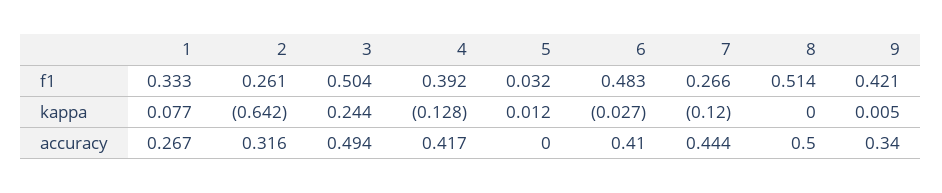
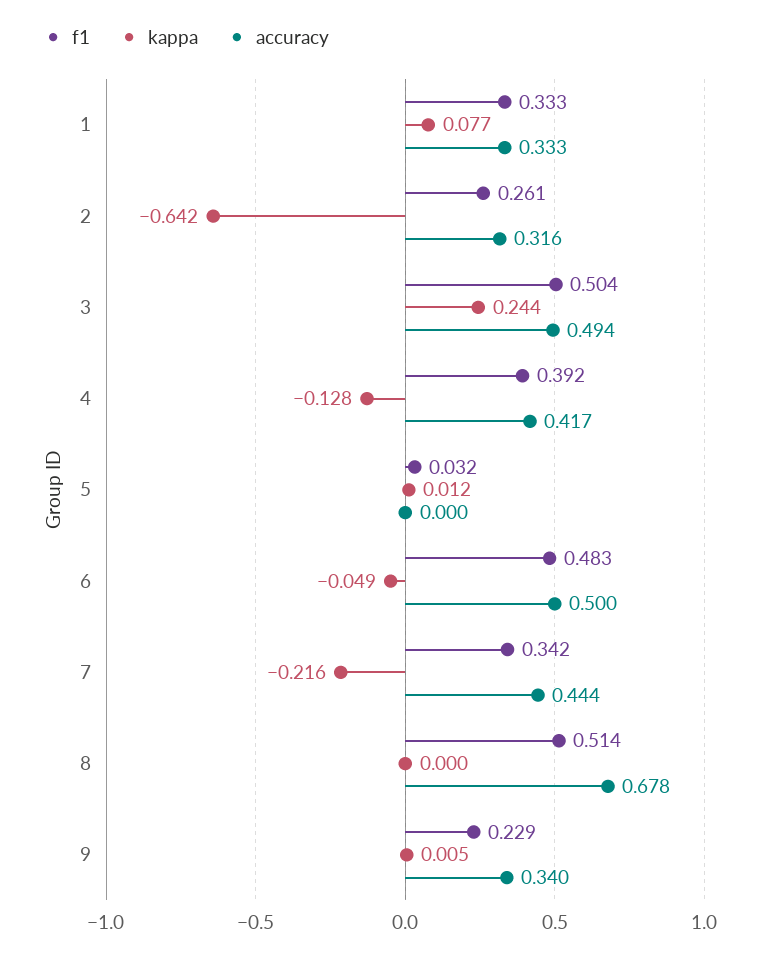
  {
    "f1": {
      "1": 0.333,
      "2": 0.261,
      "3": 0.504,
      "4": 0.392,
      "5": 0.032,
      "6": 0.483,
-     "7": 0.266,
+     "7": 0.342,
      "8": 0.514,
-     "9": 0.421
+     "9": 0.229
    },
    "kappa": {
      "1": 0.077,
      "2": -0.642,
      "3": 0.244,
      "4": -0.128,
      "5": 0.012,
-     "6": -0.027,
+     "6": -0.049,
-     "7": -0.12,
+     "7": -0.216,
      "8": 0,
      "9": 0.005
    },
    "accuracy": {
-     "1": 0.267,
+     "1": 0.333,
      "2": 0.316,
      "3": 0.494,
      "4": 0.417,
      "5": 0,
-     "6": 0.41,
+     "6": 0.5,
      "7": 0.444,
-     "8": 0.5,
+     "8": 0.678,
      "9": 0.34
    }
  }

